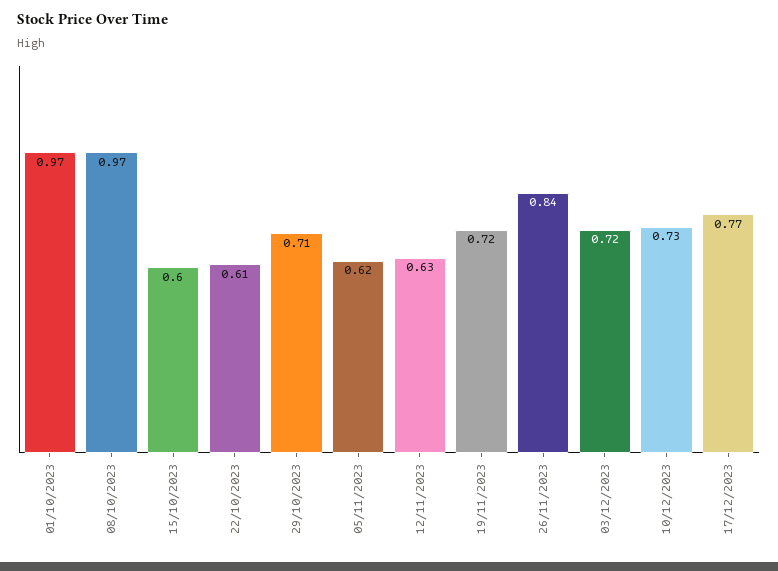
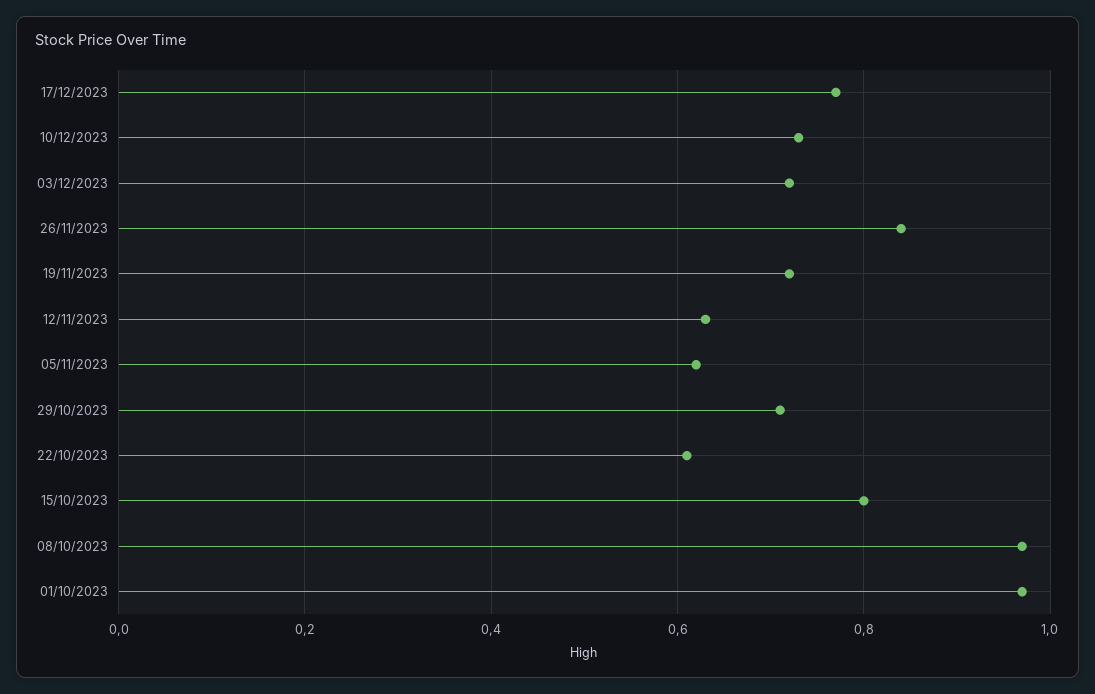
  {
    "01/10/2023": 0.97,
    "08/10/2023": 0.97,
-   "15/10/2023": 0.6,
+   "15/10/2023": 0.8,
    "22/10/2023": 0.61,
    "29/10/2023": 0.71,
    "05/11/2023": 0.62,
    "12/11/2023": 0.63,
    "19/11/2023": 0.72,
    "26/11/2023": 0.84,
    "03/12/2023": 0.72,
    "10/12/2023": 0.73,
    "17/12/2023": 0.77
  }

